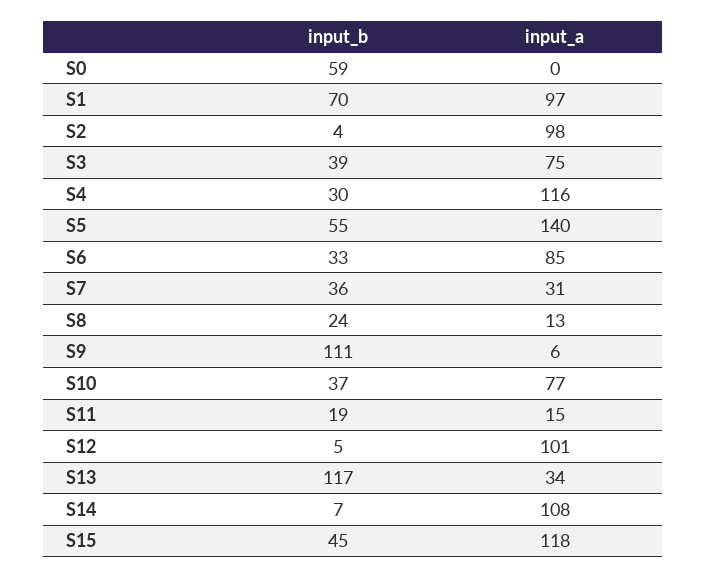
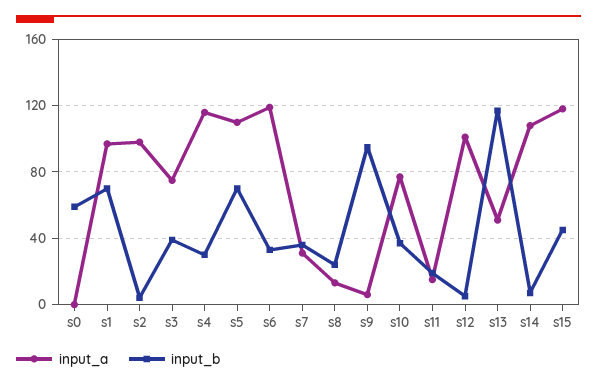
  {
    "input_b": {
      "S0": 59,
      "S1": 70,
      "S2": 4,
      "S3": 39,
      "S4": 30,
-     "S5": 55,
+     "S5": 70,
      "S6": 33,
      "S7": 36,
      "S8": 24,
-     "S9": 111,
+     "S9": 95,
      "S10": 37,
      "S11": 19,
      "S12": 5,
      "S13": 117,
      "S14": 7,
      "S15": 45
    },
    "input_a": {
      "S0": 0,
      "S1": 97,
      "S2": 98,
      "S3": 75,
      "S4": 116,
-     "S5": 140,
+     "S5": 110,
-     "S6": 85,
+     "S6": 120,
      "S7": 31,
      "S8": 13,
      "S9": 6,
      "S10": 77,
      "S11": 15,
      "S12": 101,
-     "S13": 34,
+     "S13": 50,
      "S14": 108,
      "S15": 118
    }
  }

